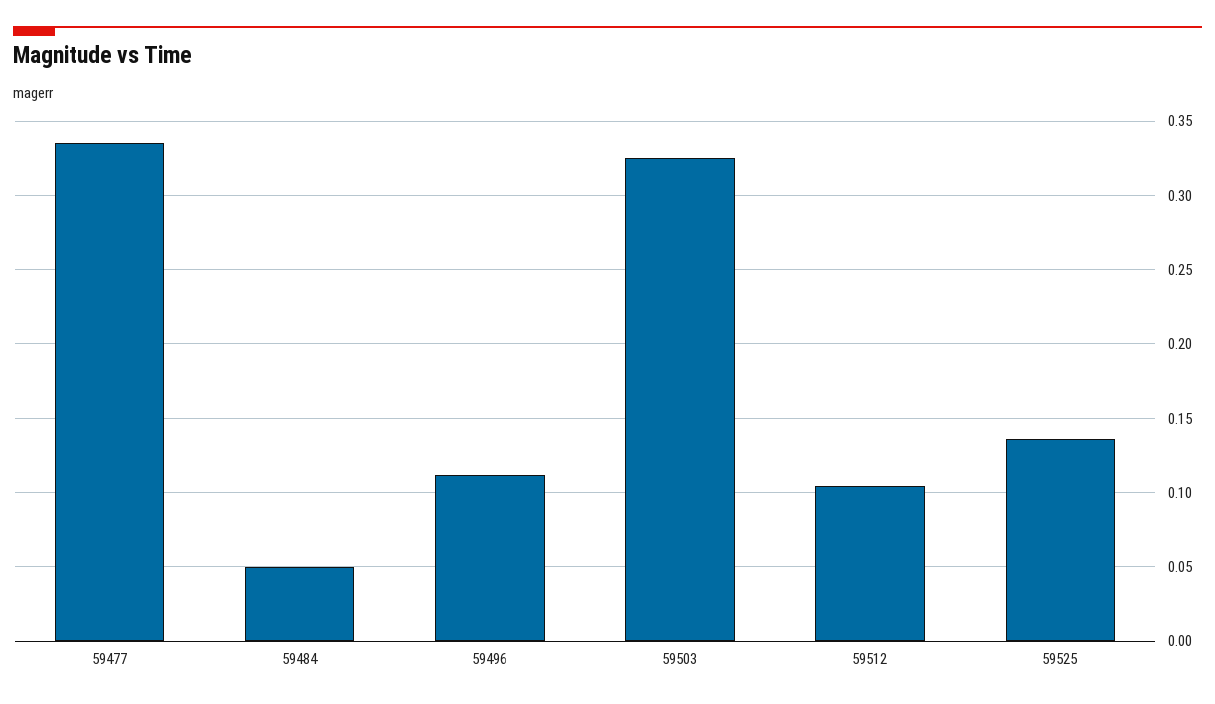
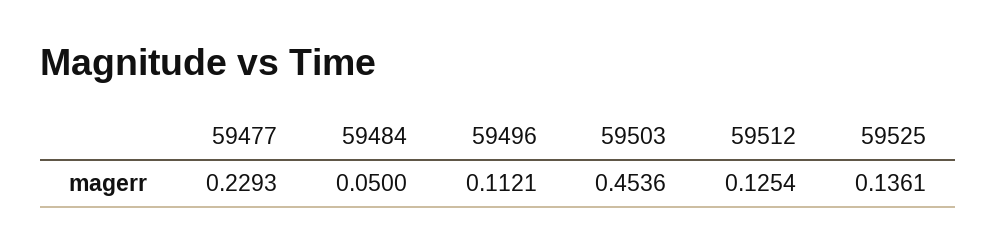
  {
-   "59477": 0.335,
+   "59477": 0.2293,
    "59484": 0.05,
    "59496": 0.1121,
-   "59503": 0.325,
+   "59503": 0.4536,
-   "59512": 0.105,
+   "59512": 0.1254,
    "59525": 0.1361
  }

